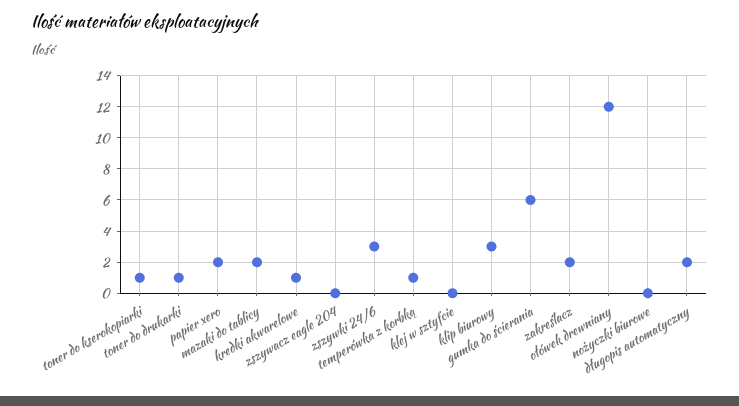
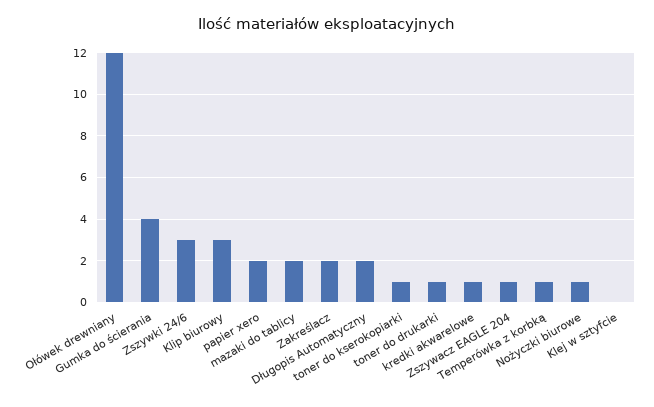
  {
    "toner do kserokopiarki": 1,
    "toner do drukarki": 1,
    "papier xero": 2,
    "mazaki do tablicy": 2,
    "kredki akwarelowe": 1,
-   "zszywacz eagle 204": 0,
+   "zszywacz eagle 204": 1,
    "zszywki 24/6": 3,
    "temperówka z korbką": 1,
    "klej w sztyfcie": 0,
    "klip biurowy": 3,
-   "gumka do ścierania": 6,
+   "gumka do ścierania": 4,
    "zakreślacz": 2,
    "ołówek drewniany": 12,
-   "nożyczki biurowe": 0,
+   "nożyczki biurowe": 1,
    "długopis automatyczny": 2
  }

